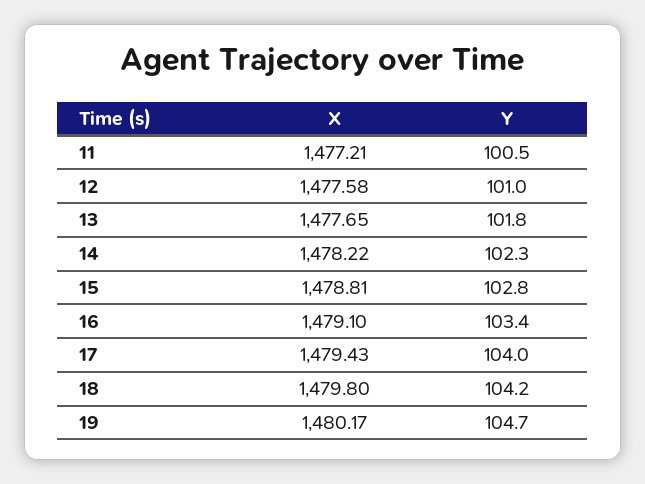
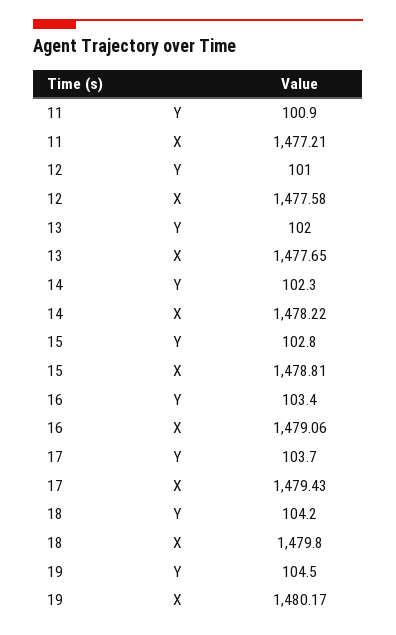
  {
    "X": {
      "11": 1477.21,
      "12": 1477.58,
      "13": 1477.65,
      "14": 1478.22,
      "15": 1478.81,
-     "16": 1479.1,
+     "16": 1479.06,
      "17": 1479.43,
      "18": 1479.8,
      "19": 1480.17
    },
    "Y": {
-     "11": 100.5,
+     "11": 100.9,
      "12": 101,
-     "13": 101.8,
+     "13": 102,
      "14": 102.3,
      "15": 102.8,
      "16": 103.4,
-     "17": 104,
+     "17": 103.7,
      "18": 104.2,
-     "19": 104.7
+     "19": 104.5
    }
  }

